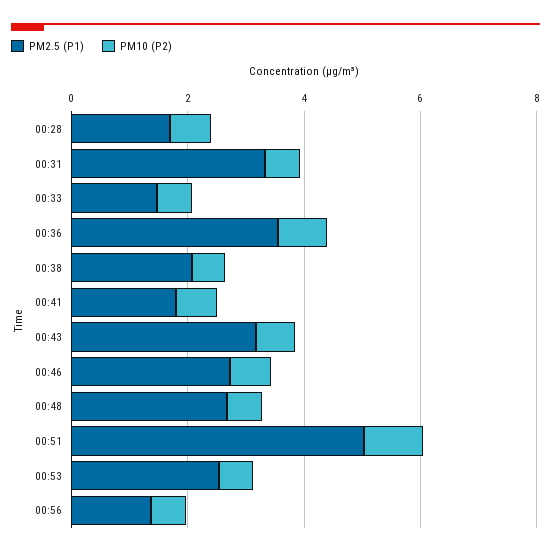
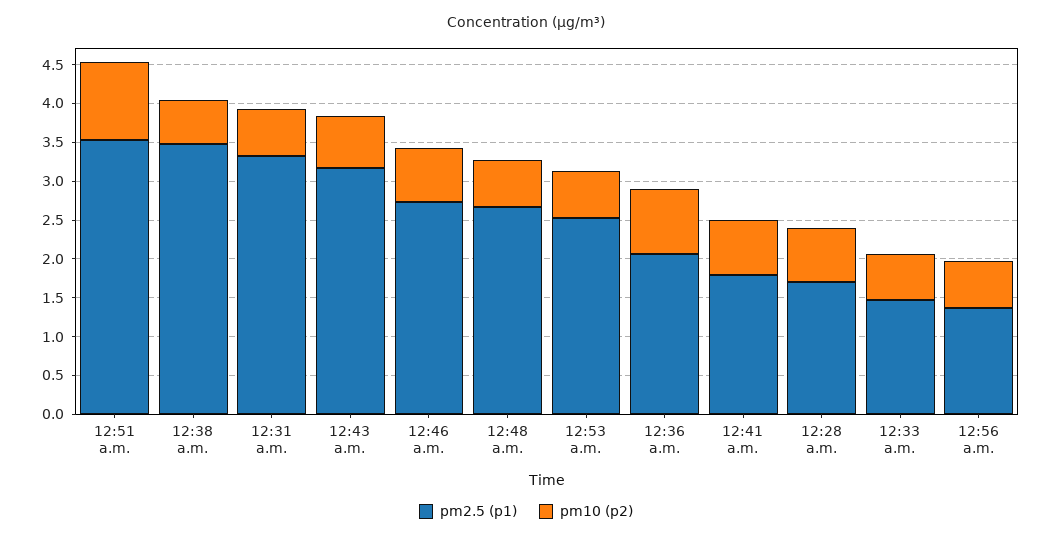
  {
    "PM2.5 (P1)": {
      "00:28": 1.75,
      "00:31": 3.25,
      "00:33": 1.5,
-     "00:36": 3.5,
+     "00:36": 2,
-     "00:38": 2,
+     "00:38": 3.5,
      "00:41": 1.75,
      "00:43": 3.25,
      "00:46": 2.75,
      "00:48": 2.75,
-     "00:51": 5,
+     "00:51": 3.5,
      "00:53": 2.5,
      "00:56": 1.25
    },
    "PM10 (P2)": {
      "00:28": 0.75,
      "00:31": 0.5,
      "00:33": 0.5,
      "00:36": 0.75,
      "00:38": 0.5,
      "00:41": 0.75,
      "00:43": 0.75,
      "00:46": 0.75,
      "00:48": 0.5,
      "00:51": 1,
      "00:53": 0.5,
      "00:56": 0.5
    }
  }

